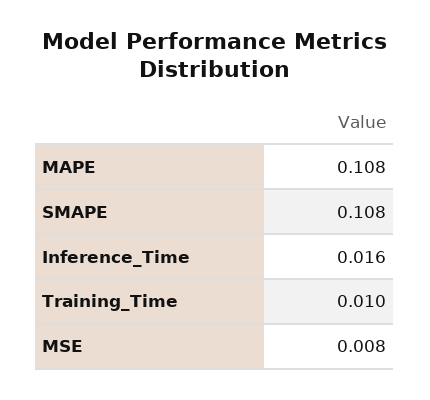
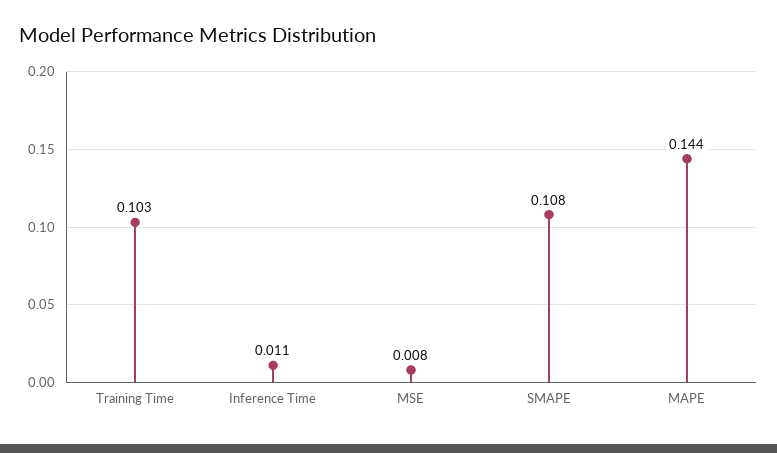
  {
-   "MAPE": 0.108,
+   "MAPE": 0.144,
    "SMAPE": 0.108,
-   "Inference_Time": 0.016,
+   "Inference_Time": 0.011,
-   "Training_Time": 0.01,
+   "Training_Time": 0.103,
    "MSE": 0.008
  }

